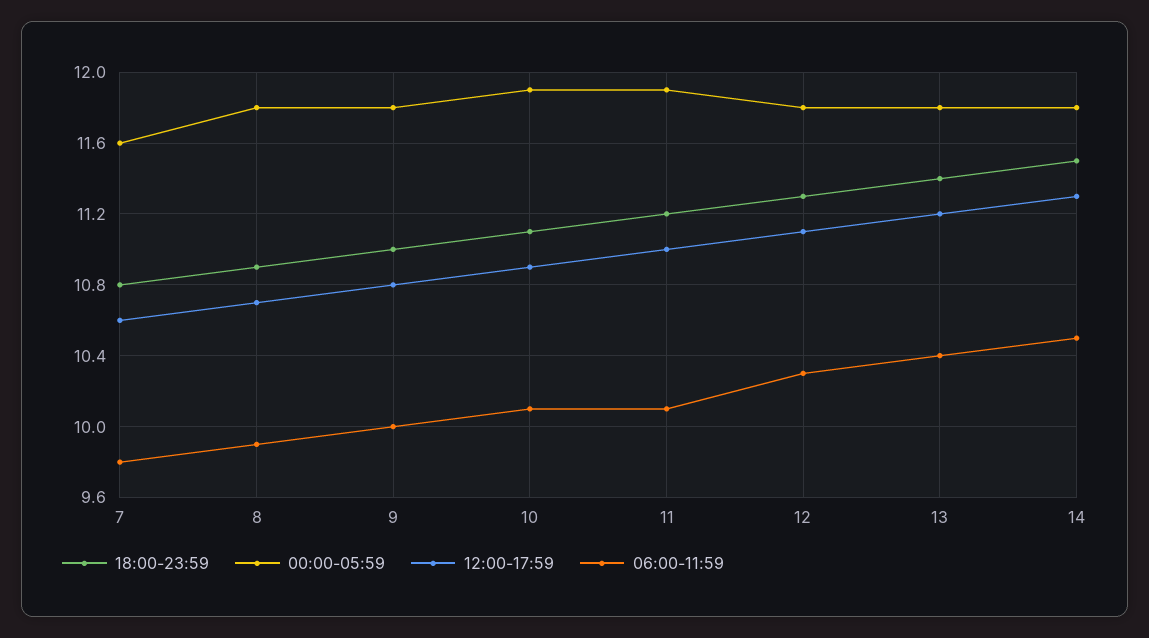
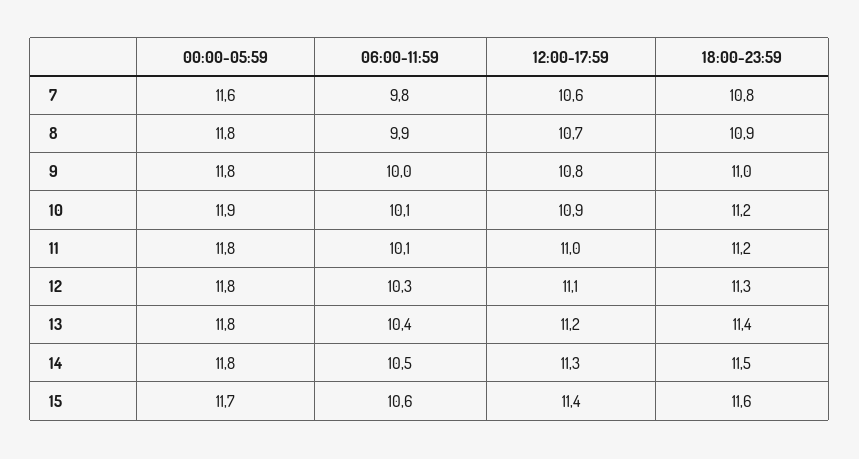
  {
    "18:00-23:59": {
      "7": 10.8,
      "8": 10.9,
      "9": 11,
-     "10": 11.1,
+     "10": 11.2,
      "11": 11.2,
      "12": 11.3,
      "13": 11.4,
-     "14": 11.5
+     "14": 11.5,
+     "15": 11.6
    },
    "00:00-05:59": {
      "7": 11.6,
      "8": 11.8,
      "9": 11.8,
      "10": 11.9,
-     "11": 11.9,
+     "11": 11.8,
      "12": 11.8,
      "13": 11.8,
-     "14": 11.8
+     "14": 11.8,
+     "15": 11.7
    },
    "12:00-17:59": {
      "7": 10.6,
      "8": 10.7,
      "9": 10.8,
      "10": 10.9,
      "11": 11,
      "12": 11.1,
      "13": 11.2,
-     "14": 11.3
+     "14": 11.3,
+     "15": 11.4
    },
    "06:00-11:59": {
      "7": 9.8,
      "8": 9.9,
      "9": 10,
      "10": 10.1,
      "11": 10.1,
      "12": 10.3,
      "13": 10.4,
-     "14": 10.5
+     "14": 10.5,
+     "15": 10.6
    }
  }

